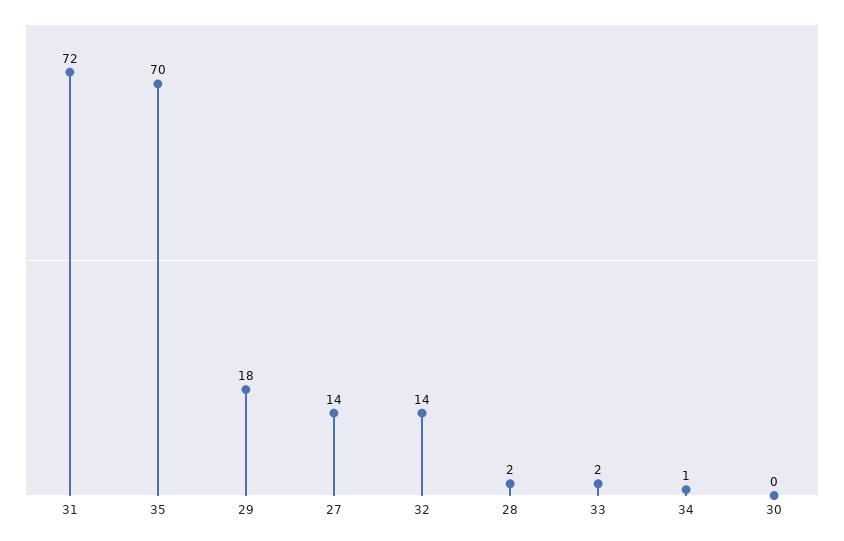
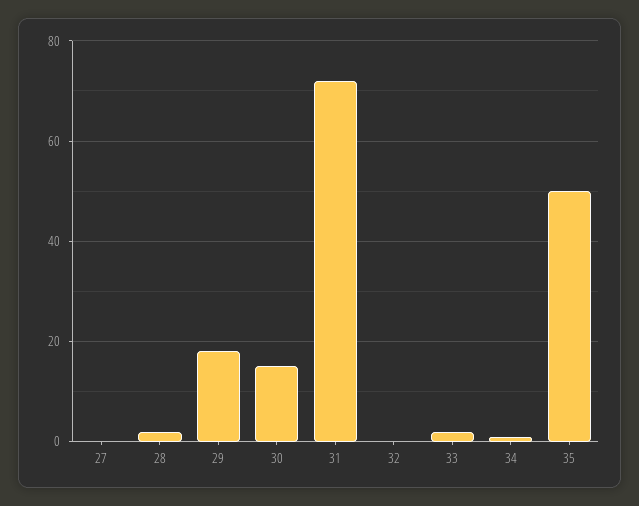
  {
    "31": 72,
-   "35": 70,
+   "35": 50,
    "29": 18,
-   "27": 14,
+   "27": 0,
-   "32": 14,
+   "32": 0,
    "28": 2,
    "33": 2,
    "34": 1,
-   "30": 0
+   "30": 15
  }

